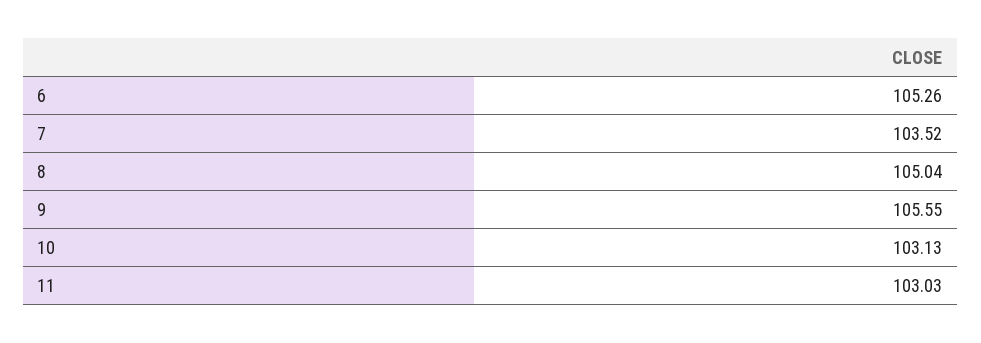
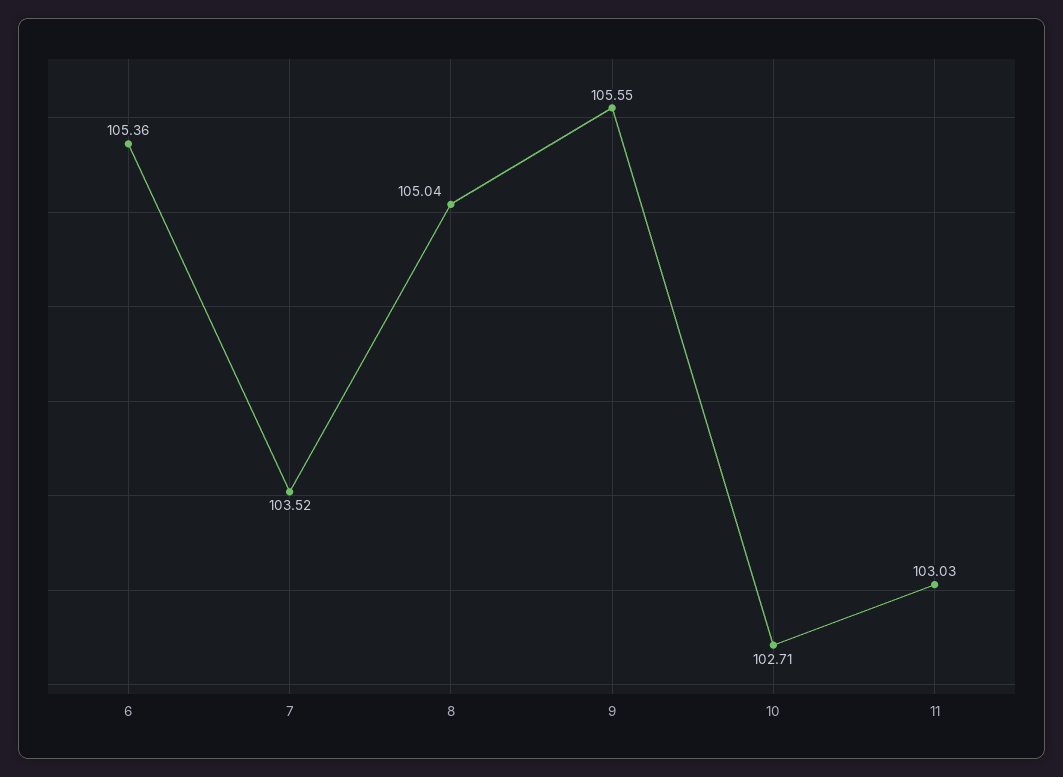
  {
-   "6": 105.26,
+   "6": 105.36,
    "7": 103.52,
    "8": 105.04,
    "9": 105.55,
-   "10": 103.13,
+   "10": 102.71,
    "11": 103.03
  }

